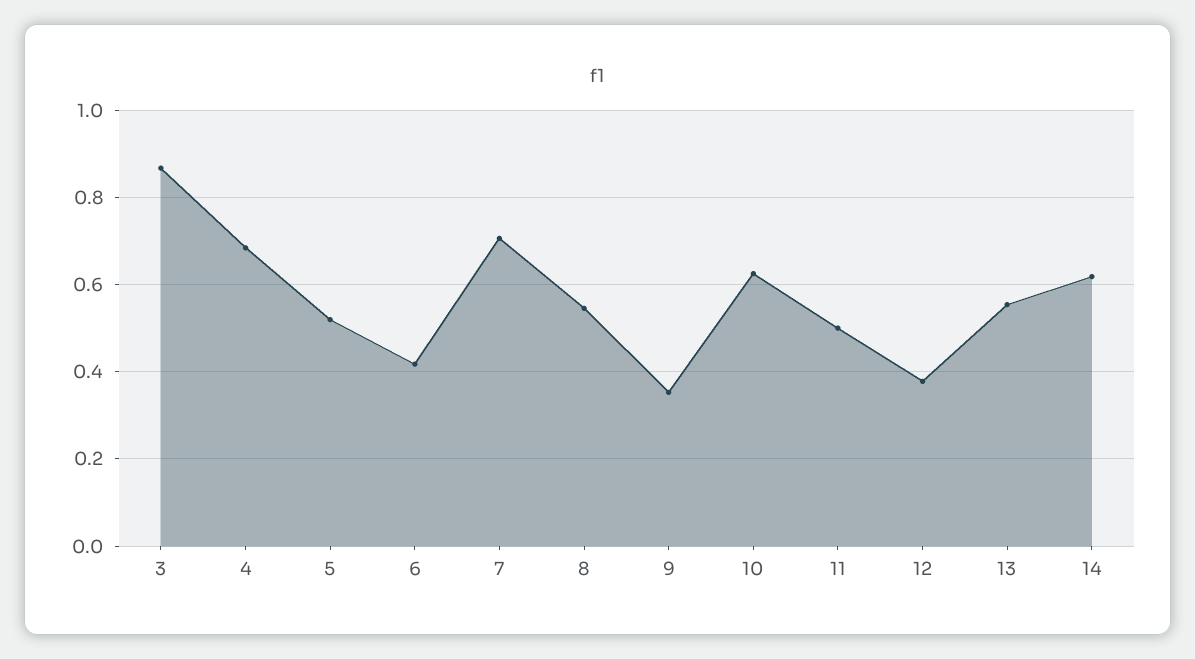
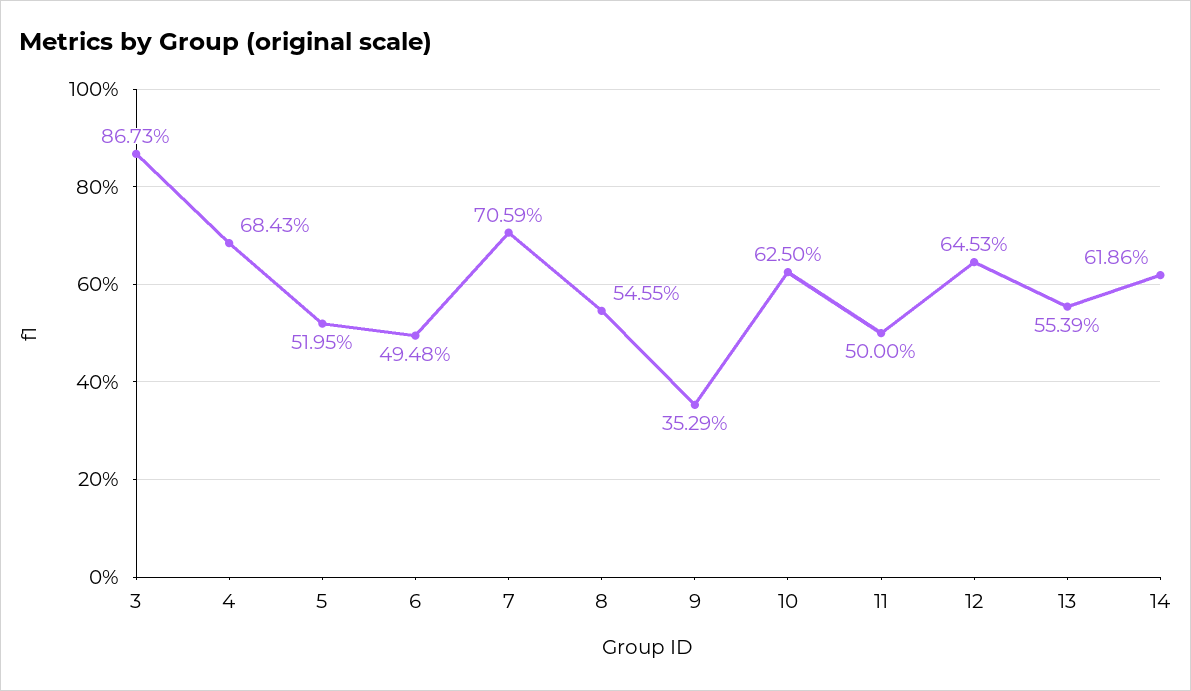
  {
    "3": 0.8673,
    "4": 0.6843,
    "5": 0.5195,
-   "6": 0.42,
+   "6": 0.4948,
    "7": 0.7059,
    "8": 0.5455,
    "9": 0.3529,
    "10": 0.625,
    "11": 0.5,
-   "12": 0.38,
+   "12": 0.6453,
    "13": 0.5539,
    "14": 0.6186
  }

